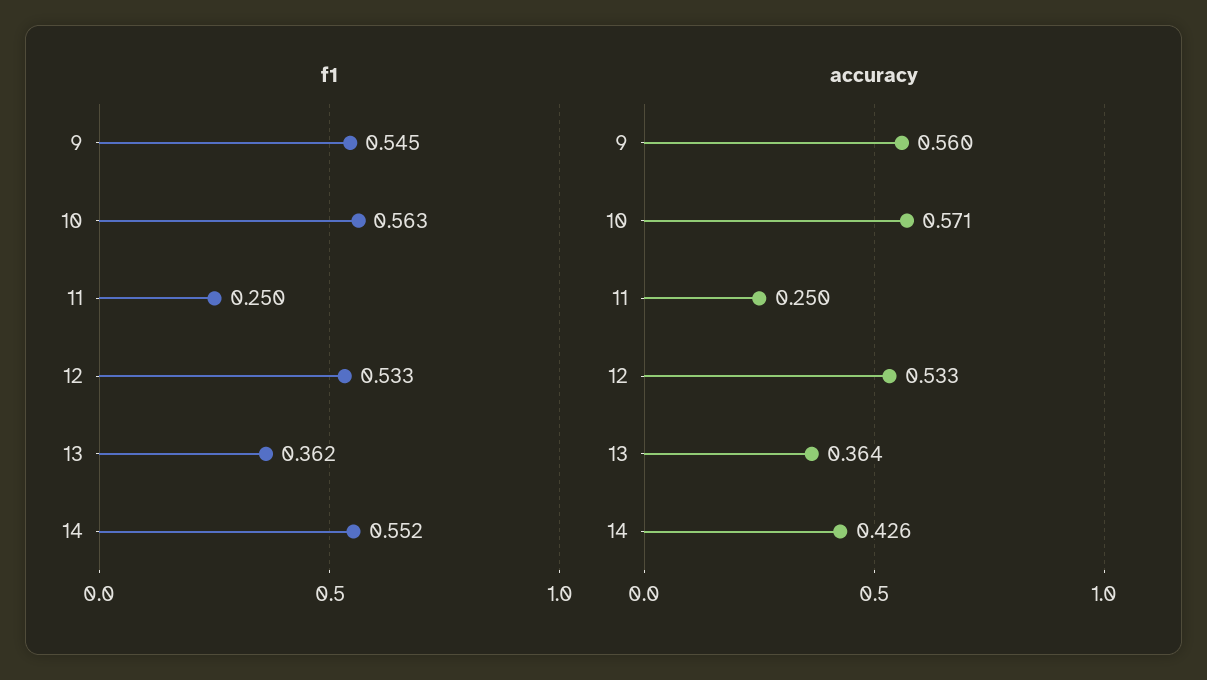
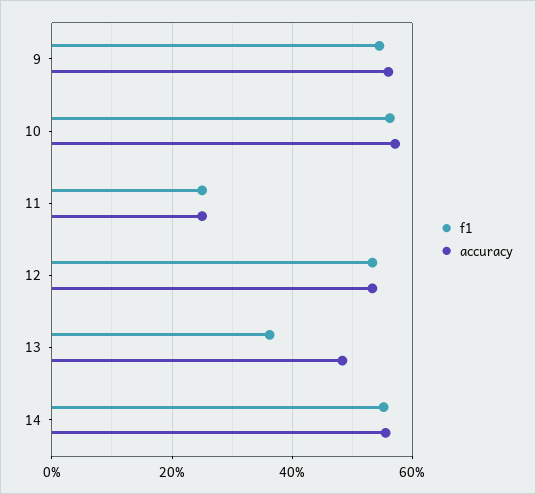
  {
    "f1": {
      "9": 0.545,
      "10": 0.563,
      "11": 0.25,
      "12": 0.533,
      "13": 0.362,
      "14": 0.552
    },
    "accuracy": {
      "9": 0.56,
      "10": 0.571,
      "11": 0.25,
      "12": 0.533,
-     "13": 0.364,
+     "13": 0.48,
-     "14": 0.426
+     "14": 0.56
    }
  }

